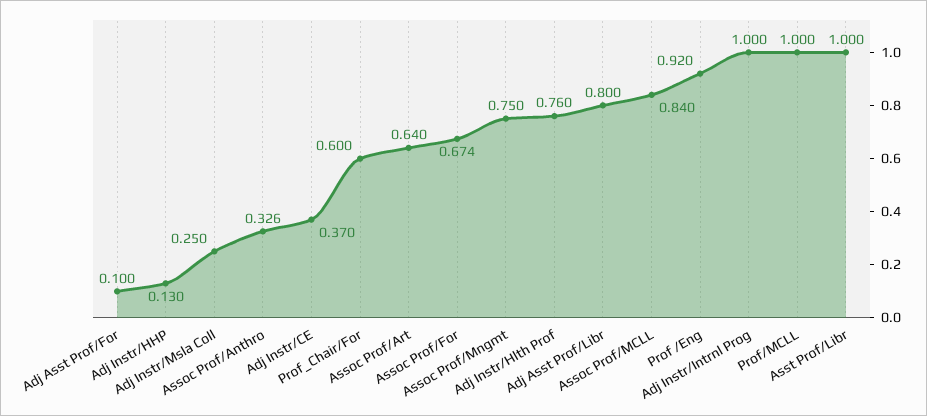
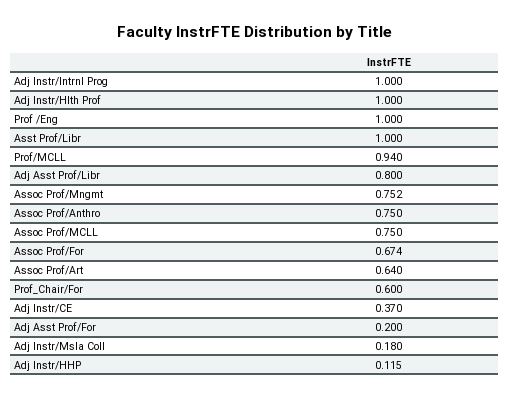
  {
-   "Adj Asst Prof/For": 0.1,
+   "Adj Asst Prof/For": 0.2,
-   "Adj Instr/HHP": 0.13,
+   "Adj Instr/HHP": 0.115,
-   "Adj Instr/Msla Coll": 0.25,
+   "Adj Instr/Msla Coll": 0.18,
-   "Assoc Prof/Anthro": 0.326,
+   "Assoc Prof/Anthro": 0.75,
    "Adj Instr/CE": 0.37,
    "Prof_Chair/For": 0.6,
    "Assoc Prof/Art": 0.64,
    "Assoc Prof/For": 0.674,
-   "Assoc Prof/Mngmt": 0.75,
+   "Assoc Prof/Mngmt": 0.752,
-   "Adj Instr/Hlth Prof": 0.76,
+   "Adj Instr/Hlth Prof": 1,
    "Adj Asst Prof/Libr": 0.8,
-   "Assoc Prof/MCLL": 0.84,
+   "Assoc Prof/MCLL": 0.75,
-   "Prof /Eng": 0.92,
+   "Prof /Eng": 1,
    "Adj Instr/Intrnl Prog": 1,
-   "Prof/MCLL": 1,
+   "Prof/MCLL": 0.94,
    "Asst Prof/Libr": 1
  }

